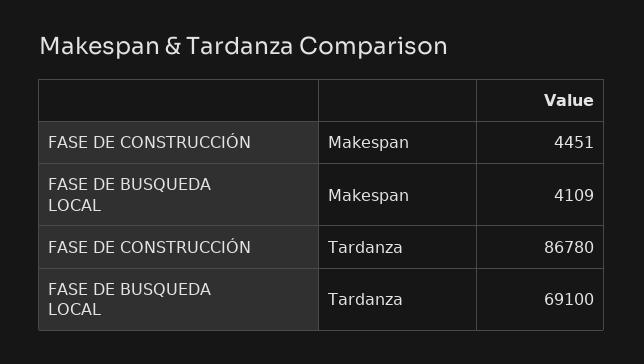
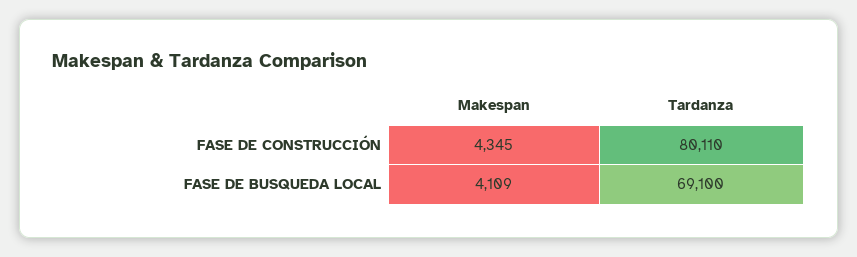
  {
    "FASE DE CONSTRUCCIÓN": {
-     "Makespan": 4451,
+     "Makespan": 4345,
-     "Tardanza": 86780
+     "Tardanza": 80110
    },
    "FASE DE BUSQUEDA LOCAL": {
      "Makespan": 4109,
      "Tardanza": 69100
    }
  }

